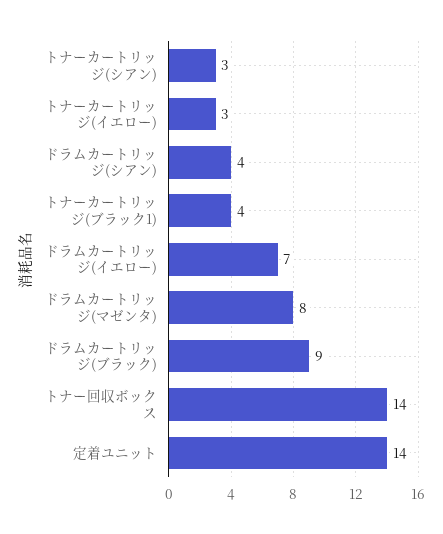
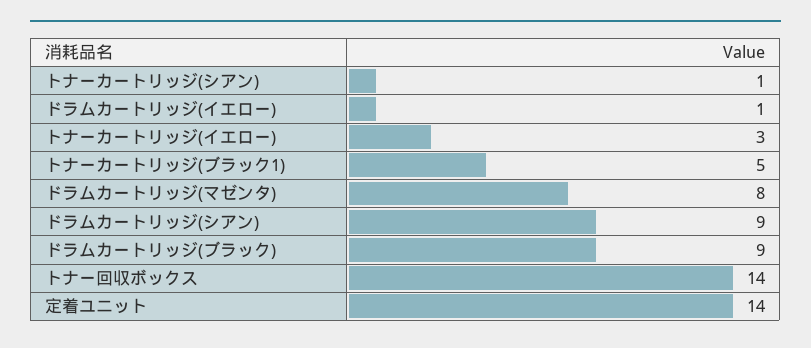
  {
-   "トナーカートリッジ(シアン)": 3,
+   "トナーカートリッジ(シアン)": 1,
    "トナーカートリッジ(イエロー)": 3,
-   "ドラムカートリッジ(シアン)": 4,
+   "ドラムカートリッジ(シアン)": 9,
-   "トナーカートリッジ(ブラック1)": 4,
+   "トナーカートリッジ(ブラック1)": 5,
-   "ドラムカートリッジ(イエロー)": 7,
+   "ドラムカートリッジ(イエロー)": 1,
    "ドラムカートリッジ(マゼンタ)": 8,
    "ドラムカートリッジ(ブラック)": 9,
    "トナー回収ボックス": 14,
    "定着ユニット": 14
  }

